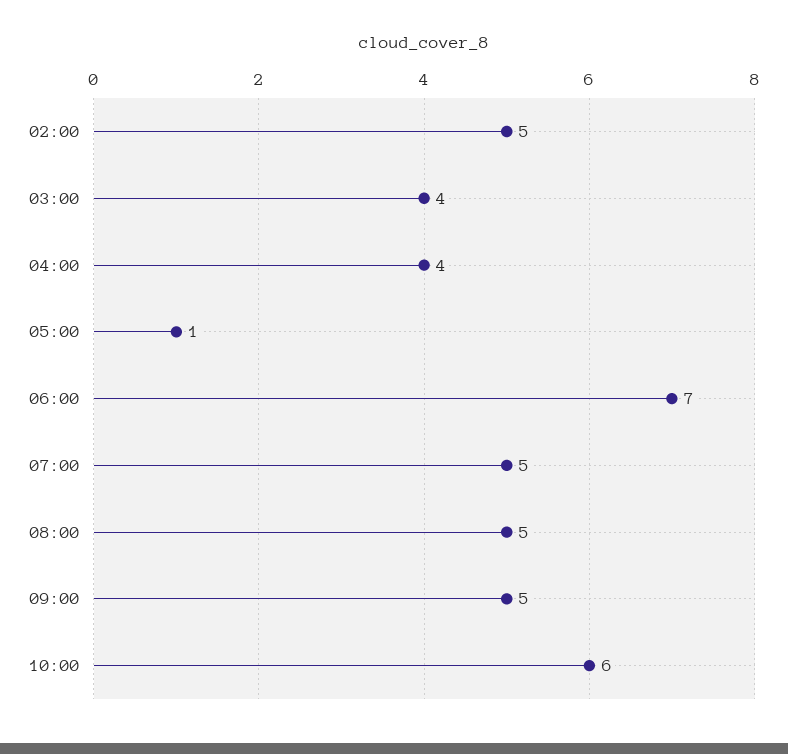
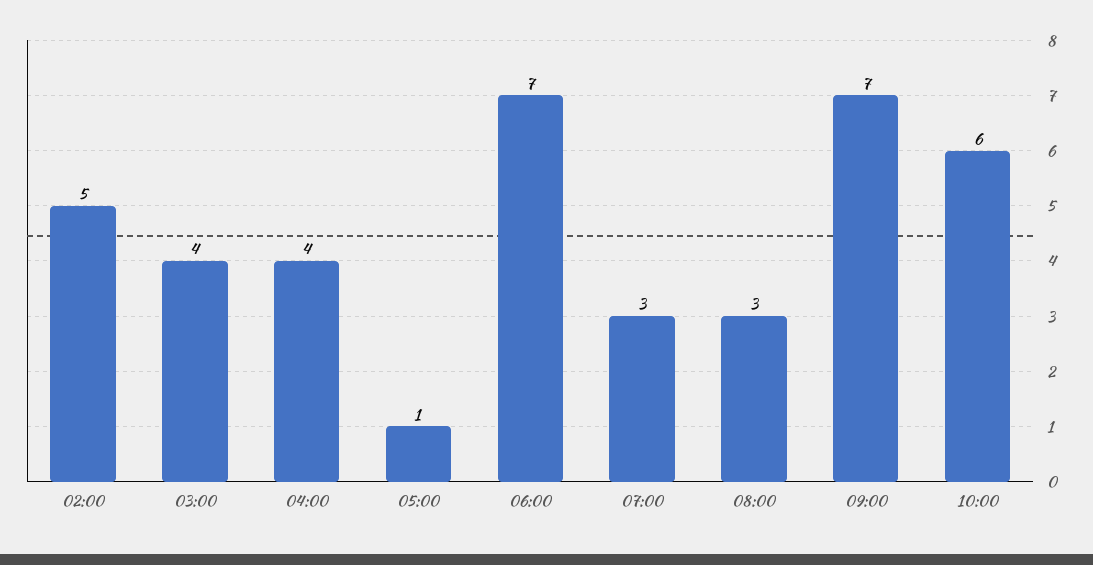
  {
    "02:00": 5,
    "03:00": 4,
    "04:00": 4,
    "05:00": 1,
    "06:00": 7,
-   "07:00": 5,
+   "07:00": 3,
-   "08:00": 5,
+   "08:00": 3,
-   "09:00": 5,
+   "09:00": 7,
    "10:00": 6
  }

